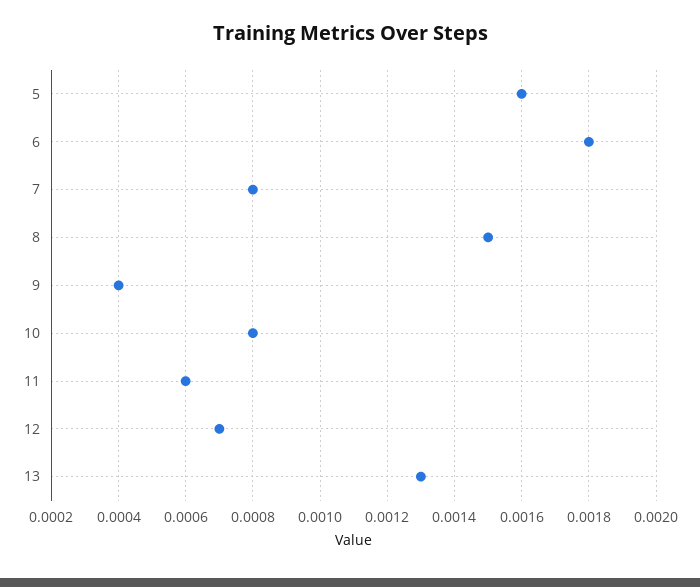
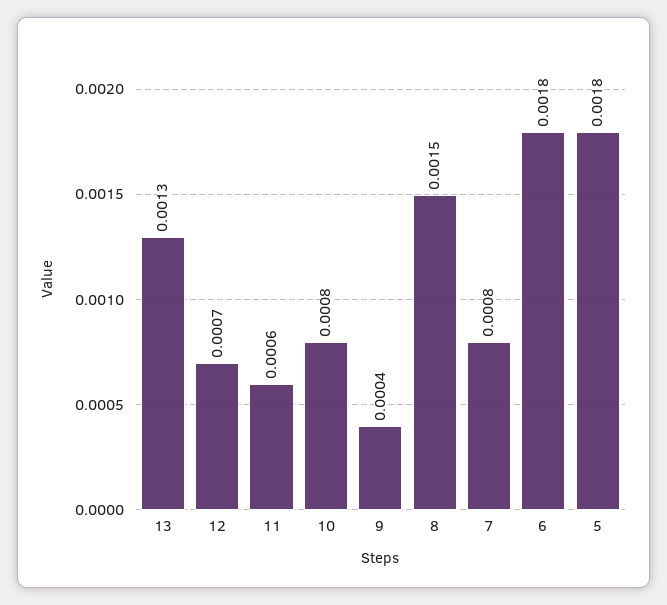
  {
-   "5": 0.0016,
+   "5": 0.0018,
    "6": 0.0018,
    "7": 0.0008,
    "8": 0.0015,
    "9": 0.0004,
    "10": 0.0008,
    "11": 0.0006,
    "12": 0.0007,
    "13": 0.0013
  }

